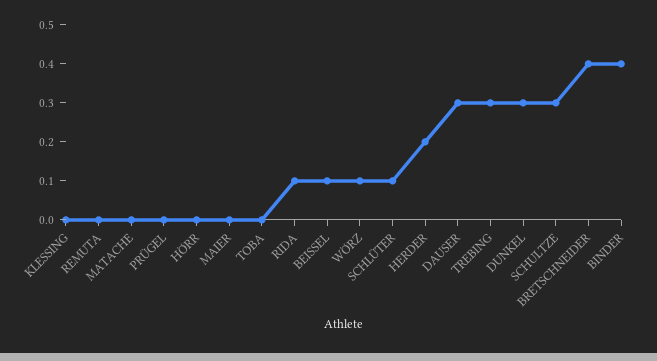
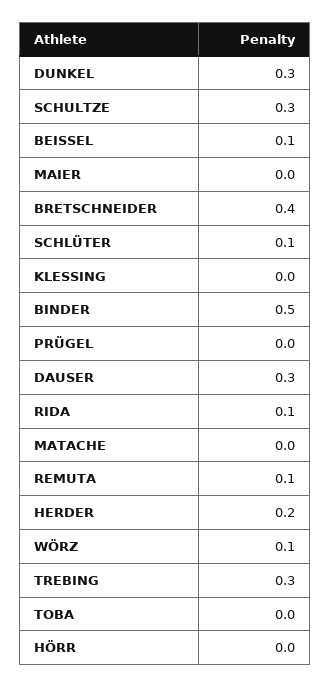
  {
    "KLESSING": 0,
-   "REMUTA": 0,
+   "REMUTA": 0.1,
    "MATACHE": 0,
    "PRÜGEL": 0,
    "HÖRR": 0,
    "MAIER": 0,
    "TOBA": 0,
    "RIDA": 0.1,
    "BEISSEL": 0.1,
    "WÖRZ": 0.1,
    "SCHLÜTER": 0.1,
    "HERDER": 0.2,
    "DAUSER": 0.3,
    "TREBING": 0.3,
    "DUNKEL": 0.3,
    "SCHULTZE": 0.3,
    "BRETSCHNEIDER": 0.4,
-   "BINDER": 0.4
+   "BINDER": 0.5
  }

